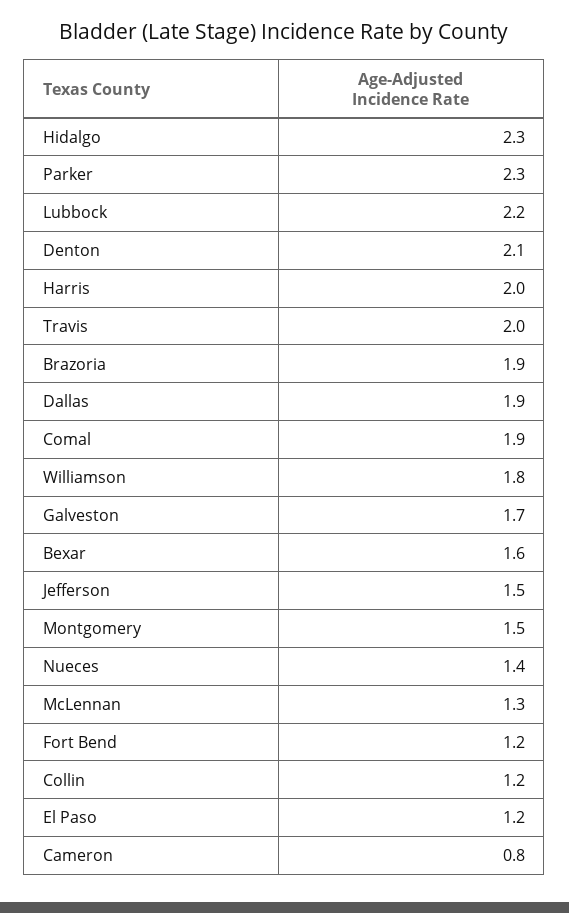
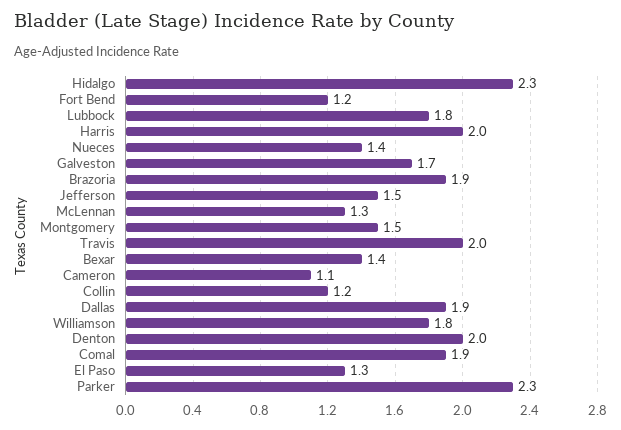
  {
    "Hidalgo": 2.3,
    "Parker": 2.3,
-   "Lubbock": 2.2,
+   "Lubbock": 1.8,
-   "Denton": 2.1,
+   "Denton": 2,
    "Harris": 2,
    "Travis": 2,
    "Brazoria": 1.9,
    "Dallas": 1.9,
    "Comal": 1.9,
    "Williamson": 1.8,
    "Galveston": 1.7,
-   "Bexar": 1.6,
+   "Bexar": 1.4,
    "Jefferson": 1.5,
    "Montgomery": 1.5,
    "Nueces": 1.4,
    "McLennan": 1.3,
    "Fort Bend": 1.2,
    "Collin": 1.2,
-   "El Paso": 1.2,
+   "El Paso": 1.3,
-   "Cameron": 0.8
+   "Cameron": 1.1
  }

